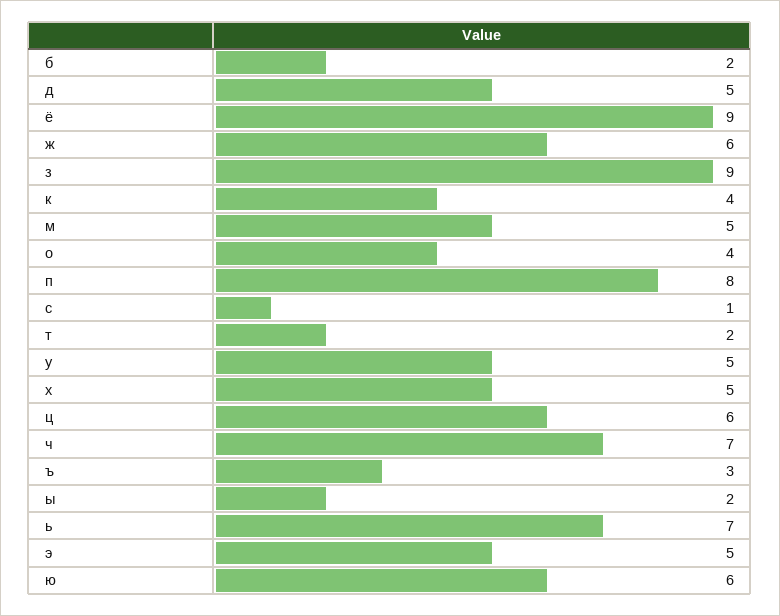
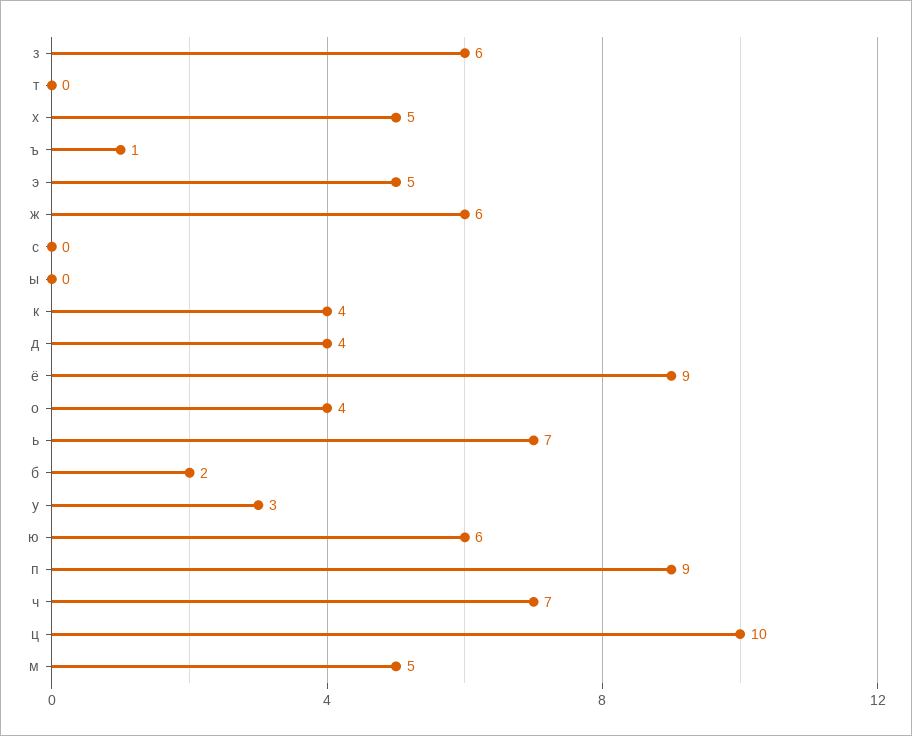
  {
    "б": 2,
-   "д": 5,
+   "д": 4,
    "ё": 9,
    "ж": 6,
-   "з": 9,
+   "з": 6,
    "к": 4,
    "м": 5,
    "о": 4,
-   "п": 8,
+   "п": 9,
-   "с": 1,
+   "с": 0,
-   "т": 2,
+   "т": 0,
-   "у": 5,
+   "у": 3,
    "х": 5,
-   "ц": 6,
+   "ц": 10,
    "ч": 7,
-   "ъ": 3,
+   "ъ": 1,
-   "ы": 2,
+   "ы": 0,
    "ь": 7,
    "э": 5,
    "ю": 6
  }

